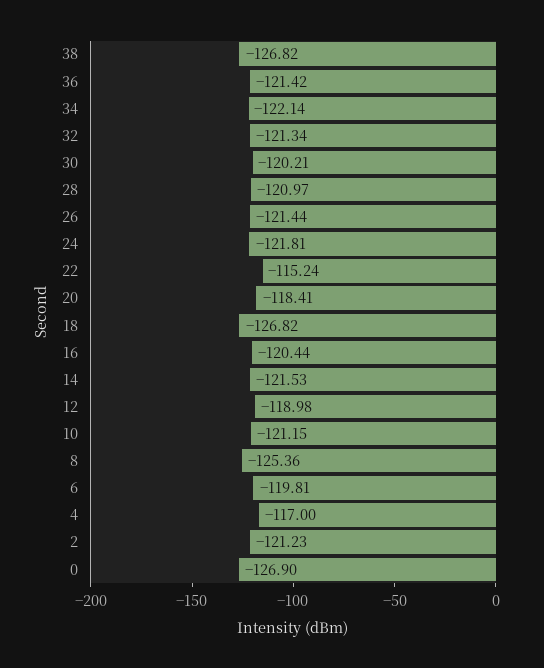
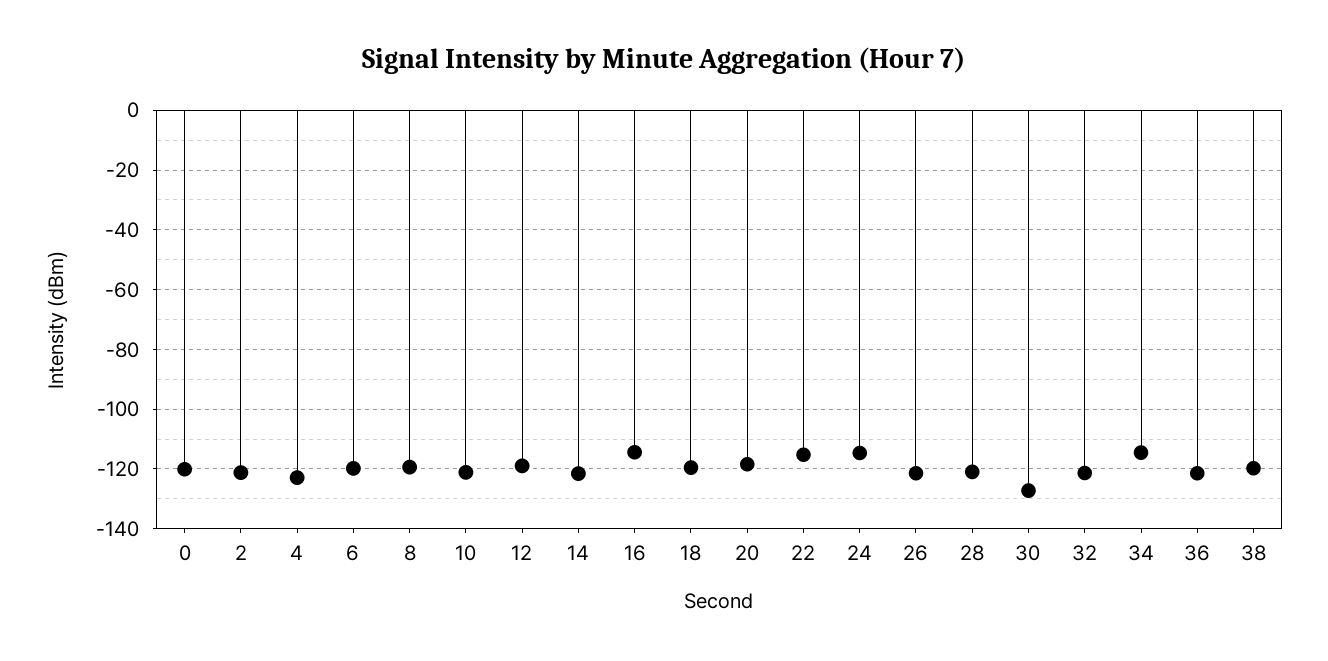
  {
-   "38": -126.82,
+   "38": -120,
    "36": -121.42,
-   "34": -122.14,
+   "34": -115,
    "32": -121.34,
-   "30": -120.21,
+   "30": -127.5,
    "28": -120.97,
    "26": -121.44,
-   "24": -121.81,
+   "24": -115,
    "22": -115.24,
    "20": -118.41,
-   "18": -126.82,
+   "18": -120,
-   "16": -120.44,
+   "16": -115,
    "14": -121.53,
    "12": -118.98,
    "10": -121.15,
-   "8": -125.36,
+   "8": -120,
    "6": -119.81,
-   "4": -117,
+   "4": -122.5,
    "2": -121.23,
-   "0": -126.9
+   "0": -120
  }

